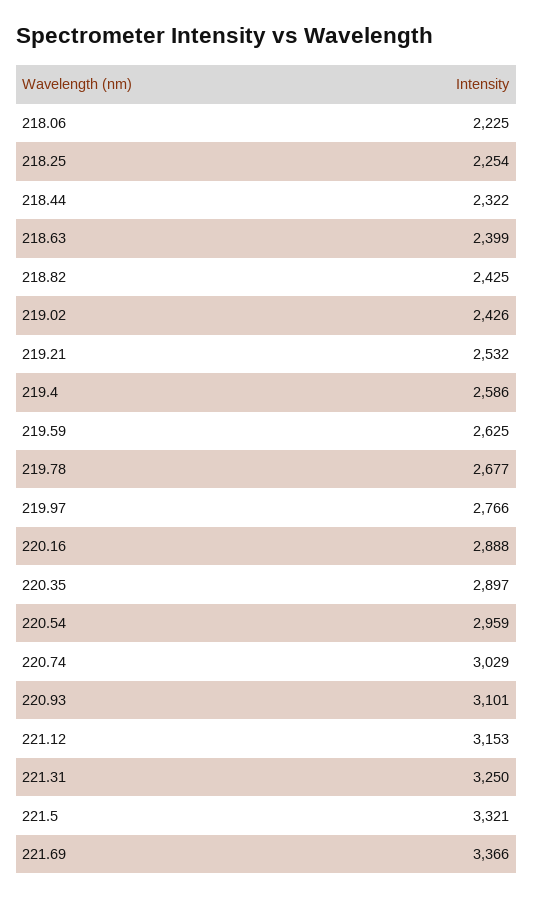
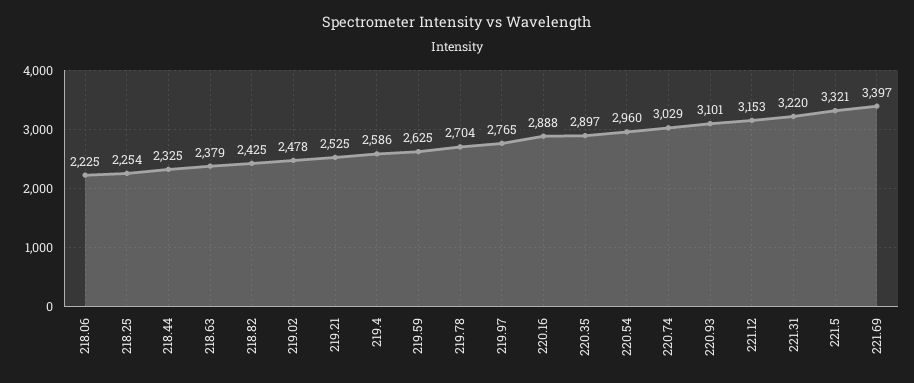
  {
    "218.06": 2225,
    "218.25": 2254,
-   "218.44": 2322,
+   "218.44": 2325,
-   "218.63": 2399,
+   "218.63": 2379,
    "218.82": 2425,
-   "219.02": 2426,
+   "219.02": 2478,
-   "219.21": 2532,
+   "219.21": 2525,
    "219.4": 2586,
    "219.59": 2625,
-   "219.78": 2677,
+   "219.78": 2704,
-   "219.97": 2766,
+   "219.97": 2765,
    "220.16": 2888,
    "220.35": 2897,
-   "220.54": 2959,
+   "220.54": 2960,
    "220.74": 3029,
    "220.93": 3101,
    "221.12": 3153,
-   "221.31": 3250,
+   "221.31": 3220,
    "221.5": 3321,
-   "221.69": 3366
+   "221.69": 3397
  }

